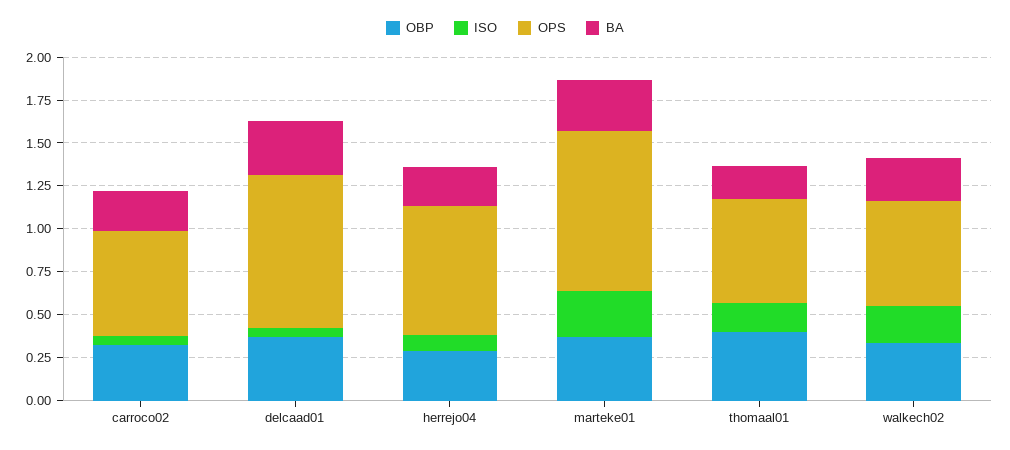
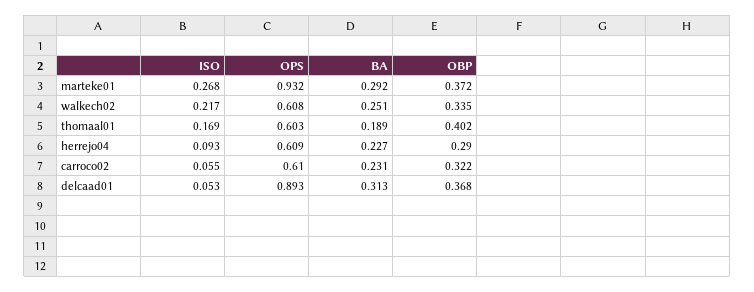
  {
    "OBP": {
      "carroco02": 0.322,
      "delcaad01": 0.368,
      "herrejo04": 0.29,
      "marteke01": 0.372,
      "thomaal01": 0.402,
      "walkech02": 0.335
    },
    "ISO": {
      "carroco02": 0.055,
      "delcaad01": 0.053,
      "herrejo04": 0.093,
      "marteke01": 0.268,
      "thomaal01": 0.169,
      "walkech02": 0.217
    },
    "OPS": {
      "carroco02": 0.61,
      "delcaad01": 0.893,
-     "herrejo04": 0.75,
+     "herrejo04": 0.609,
      "marteke01": 0.932,
      "thomaal01": 0.603,
      "walkech02": 0.608
    },
    "BA": {
      "carroco02": 0.231,
      "delcaad01": 0.313,
      "herrejo04": 0.227,
      "marteke01": 0.292,
      "thomaal01": 0.189,
      "walkech02": 0.251
    }
  }

